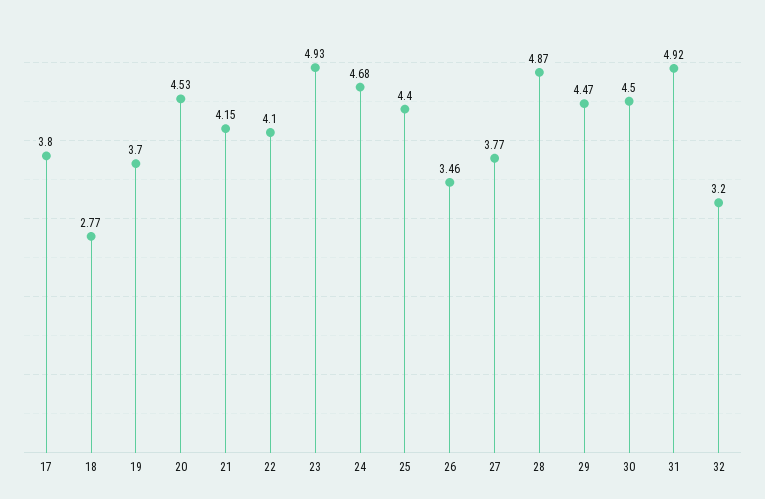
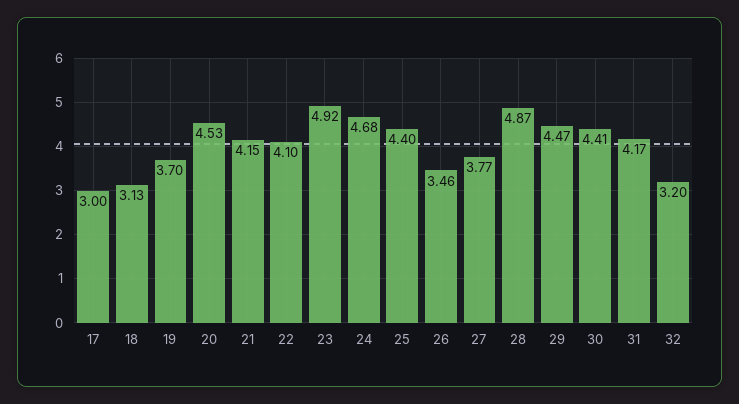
  {
-   "17": 3.8,
+   "17": 3,
-   "18": 2.77,
+   "18": 3.13,
    "19": 3.7,
    "20": 4.53,
    "21": 4.15,
    "22": 4.1,
-   "23": 4.93,
+   "23": 4.92,
    "24": 4.68,
    "25": 4.4,
    "26": 3.46,
    "27": 3.77,
    "28": 4.87,
    "29": 4.47,
-   "30": 4.5,
+   "30": 4.41,
-   "31": 4.92,
+   "31": 4.17,
    "32": 3.2
  }

